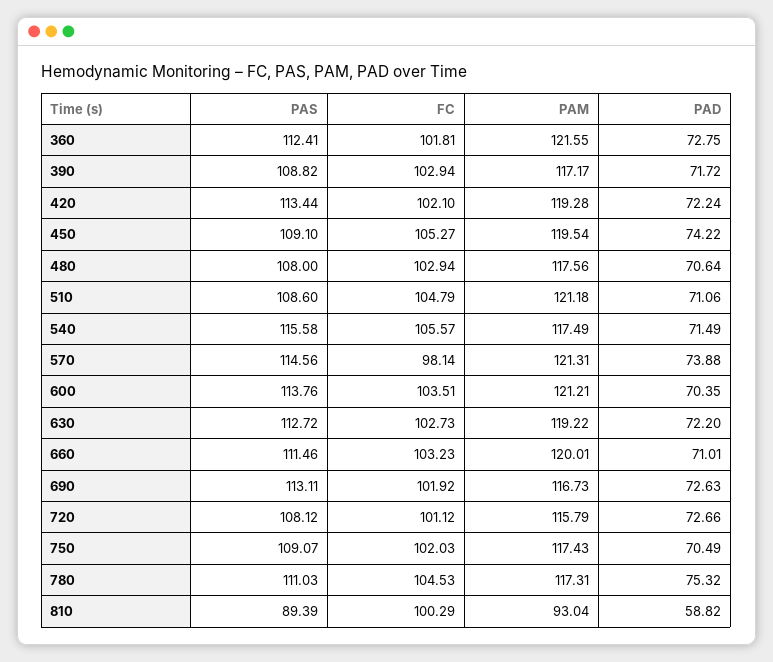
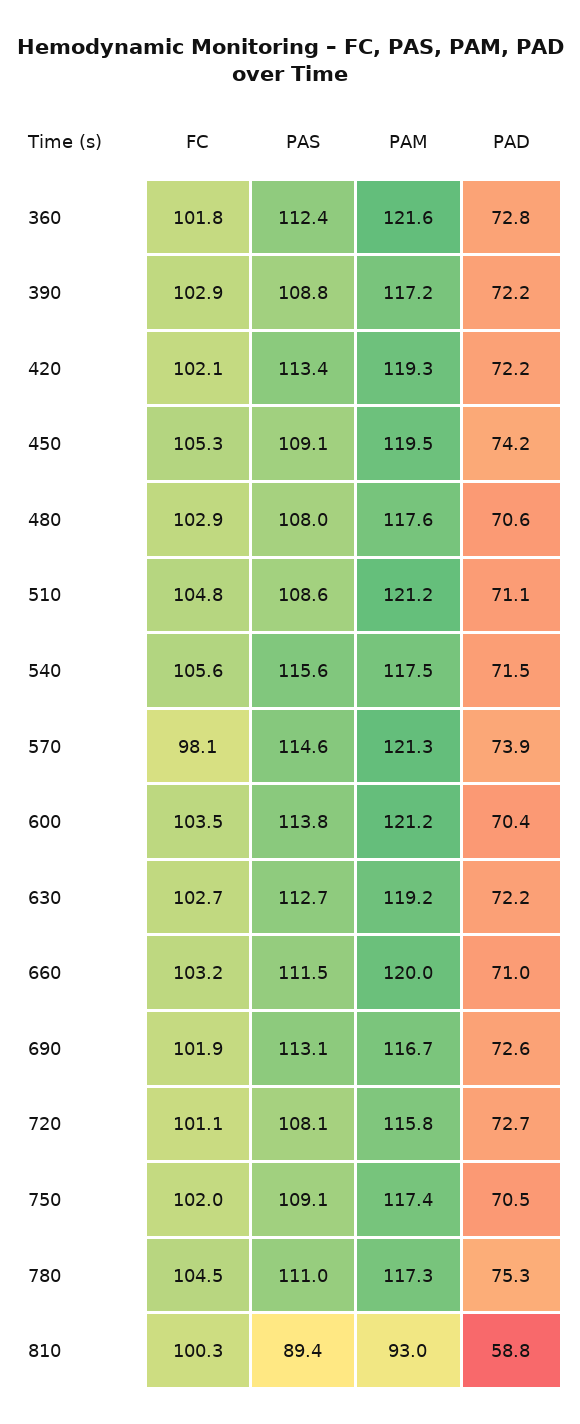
  {
    "PAS": {
      "360": 112.41,
      "390": 108.82,
      "420": 113.44,
      "450": 109.1,
      "480": 108,
      "510": 108.6,
      "540": 115.58,
      "570": 114.56,
      "600": 113.76,
      "630": 112.72,
      "660": 111.46,
      "690": 113.11,
      "720": 108.12,
      "750": 109.07,
      "780": 111.03,
      "810": 89.39
    },
    "FC": {
      "360": 101.81,
      "390": 102.94,
      "420": 102.1,
      "450": 105.27,
      "480": 102.94,
      "510": 104.79,
      "540": 105.57,
      "570": 98.14,
      "600": 103.51,
      "630": 102.73,
      "660": 103.23,
      "690": 101.92,
      "720": 101.12,
      "750": 102.03,
      "780": 104.53,
      "810": 100.29
    },
    "PAM": {
      "360": 121.55,
      "390": 117.17,
      "420": 119.28,
      "450": 119.54,
      "480": 117.56,
      "510": 121.18,
      "540": 117.49,
      "570": 121.31,
      "600": 121.21,
      "630": 119.22,
      "660": 120.01,
      "690": 116.73,
      "720": 115.79,
      "750": 117.43,
      "780": 117.31,
      "810": 93.04
    },
    "PAD": {
      "360": 72.75,
-     "390": 71.72,
+     "390": 72.2,
      "420": 72.24,
      "450": 74.22,
      "480": 70.64,
      "510": 71.06,
      "540": 71.49,
      "570": 73.88,
      "600": 70.35,
      "630": 72.2,
      "660": 71.01,
      "690": 72.63,
      "720": 72.66,
      "750": 70.49,
      "780": 75.32,
      "810": 58.82
    }
  }

